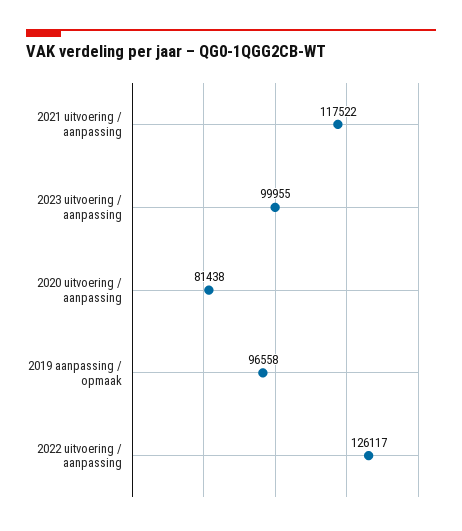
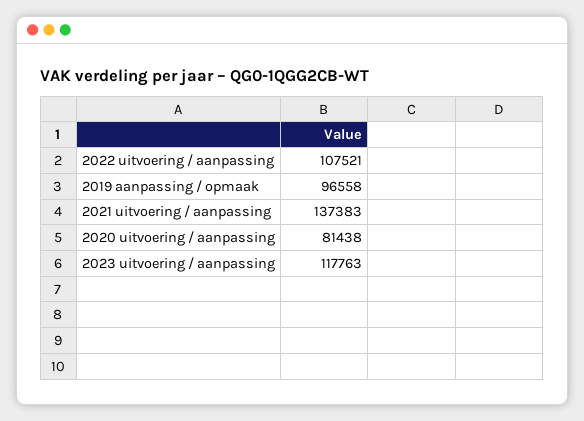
  {
-   "2021 uitvoering / aanpassing": 117522,
+   "2021 uitvoering / aanpassing": 137383,
-   "2023 uitvoering / aanpassing": 99955,
+   "2023 uitvoering / aanpassing": 117763,
    "2020 uitvoering / aanpassing": 81438,
    "2019 aanpassing / opmaak": 96558,
-   "2022 uitvoering / aanpassing": 126117
+   "2022 uitvoering / aanpassing": 107521
  }

